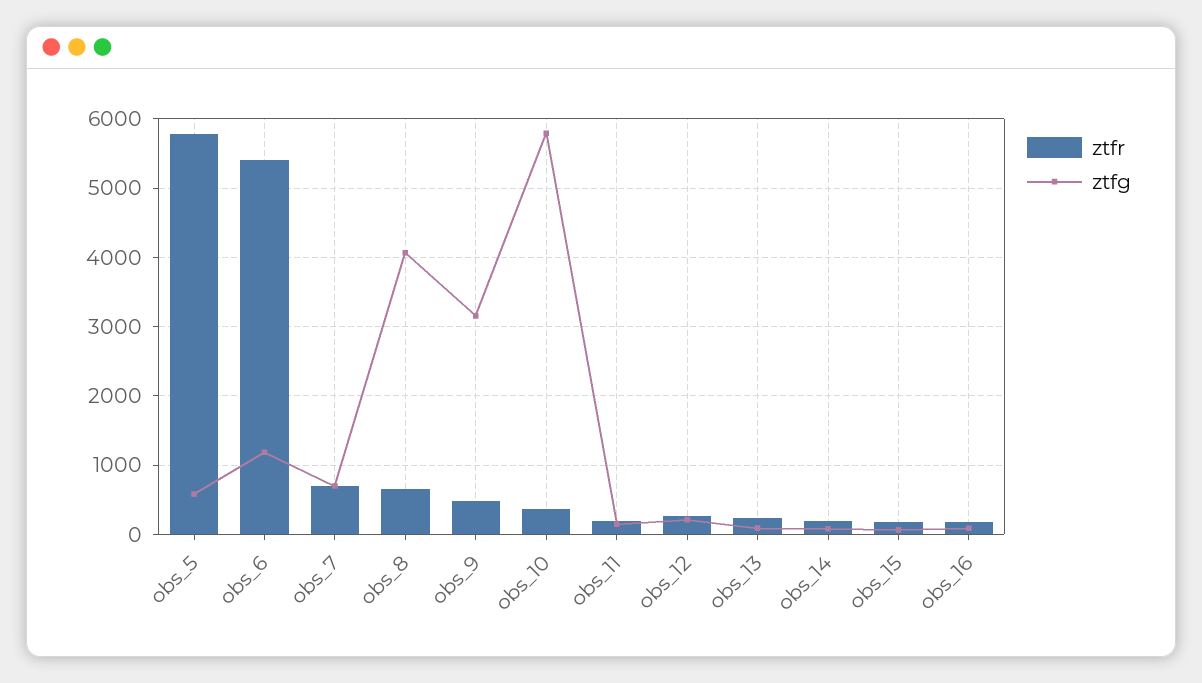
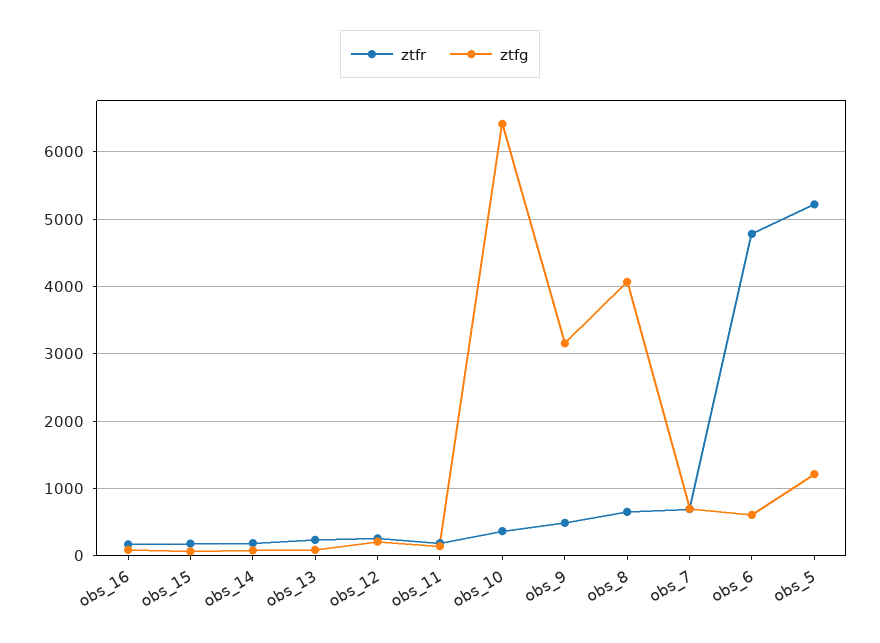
  {
    "ztfr": {
-     "obs_5": 5800,
+     "obs_5": 5200,
-     "obs_6": 5400,
+     "obs_6": 4800,
      "obs_7": 700,
      "obs_8": 700,
      "obs_9": 500,
      "obs_10": 400,
      "obs_11": 200,
      "obs_12": 300,
      "obs_13": 200,
      "obs_14": 200,
      "obs_15": 200,
      "obs_16": 200
    },
    "ztfg": {
-     "obs_5": 600,
+     "obs_5": 1200,
-     "obs_6": 1200,
+     "obs_6": 600,
      "obs_7": 700,
      "obs_8": 4100,
      "obs_9": 3200,
-     "obs_10": 5800,
+     "obs_10": 6400,
      "obs_11": 100,
      "obs_12": 200,
      "obs_13": 100,
      "obs_14": 100,
      "obs_15": 100,
      "obs_16": 100
    }
  }

